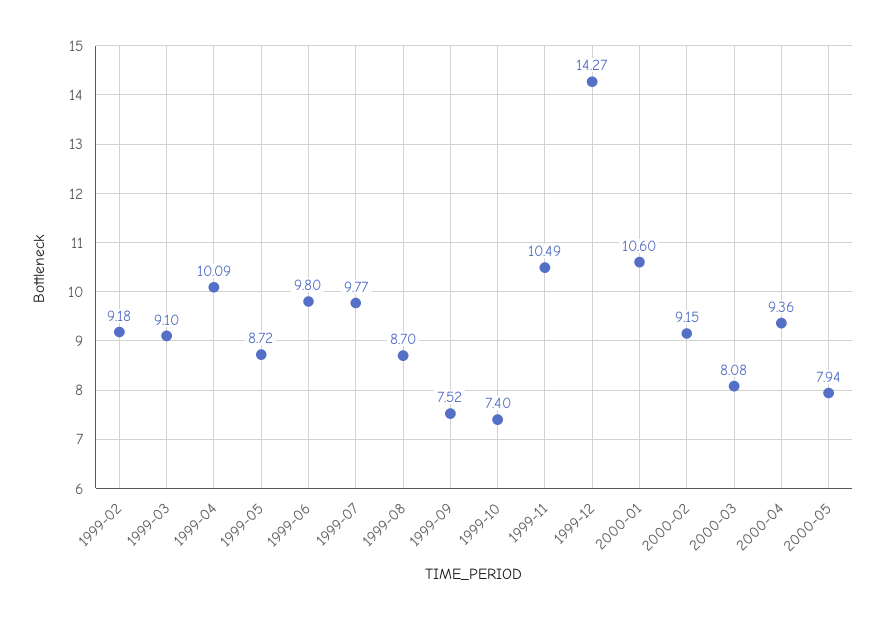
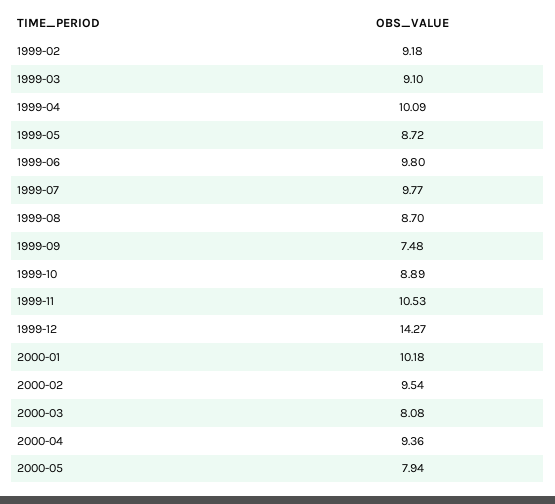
  {
    "1999-02": 9.18,
    "1999-03": 9.1,
    "1999-04": 10.09,
    "1999-05": 8.72,
    "1999-06": 9.8,
    "1999-07": 9.77,
    "1999-08": 8.7,
-   "1999-09": 7.52,
+   "1999-09": 7.48,
-   "1999-10": 7.4,
+   "1999-10": 8.89,
-   "1999-11": 10.49,
+   "1999-11": 10.53,
    "1999-12": 14.27,
-   "2000-01": 10.6,
+   "2000-01": 10.18,
-   "2000-02": 9.15,
+   "2000-02": 9.54,
    "2000-03": 8.08,
    "2000-04": 9.36,
    "2000-05": 7.94
  }

